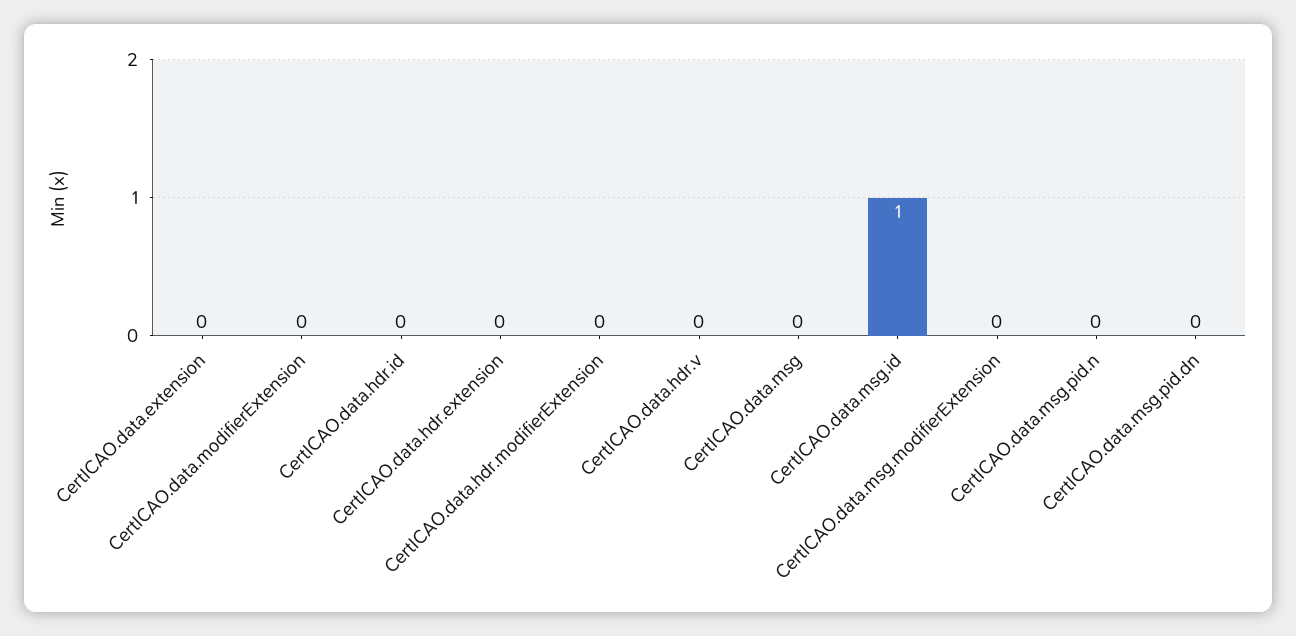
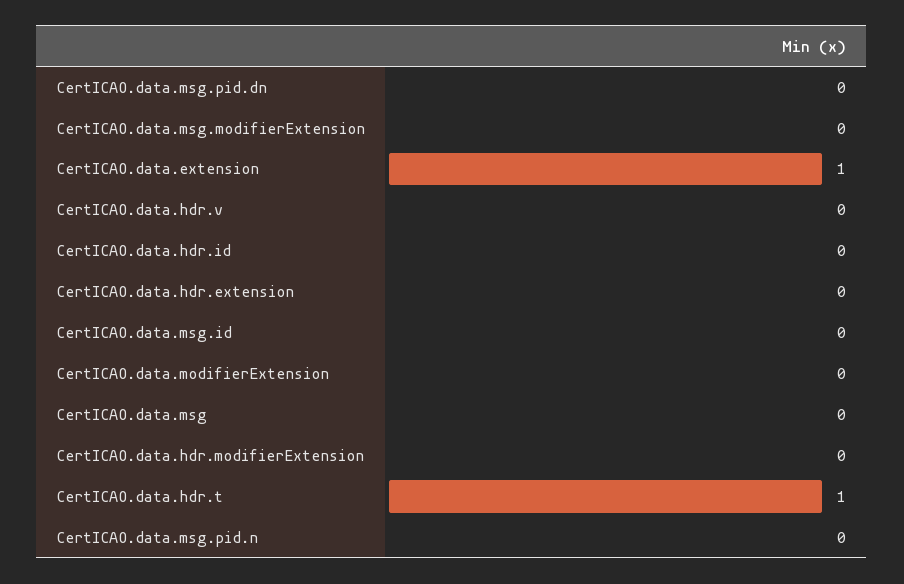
  {
-   "CertICAO.data.extension": 0,
+   "CertICAO.data.extension": 1,
    "CertICAO.data.modifierExtension": 0,
    "CertICAO.data.hdr.id": 0,
    "CertICAO.data.hdr.extension": 0,
    "CertICAO.data.hdr.modifierExtension": 0,
    "CertICAO.data.hdr.v": 0,
    "CertICAO.data.msg": 0,
-   "CertICAO.data.msg.id": 1,
+   "CertICAO.data.msg.id": 0,
    "CertICAO.data.msg.modifierExtension": 0,
    "CertICAO.data.msg.pid.n": 0,
-   "CertICAO.data.msg.pid.dn": 0
+   "CertICAO.data.msg.pid.dn": 0,
+   "CertICAO.data.hdr.t": 1
  }

